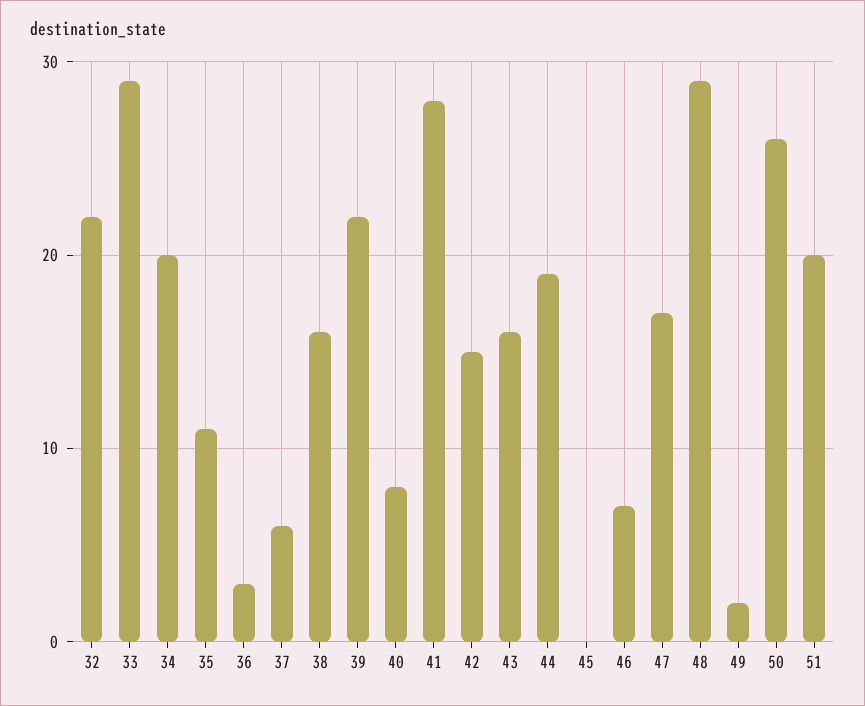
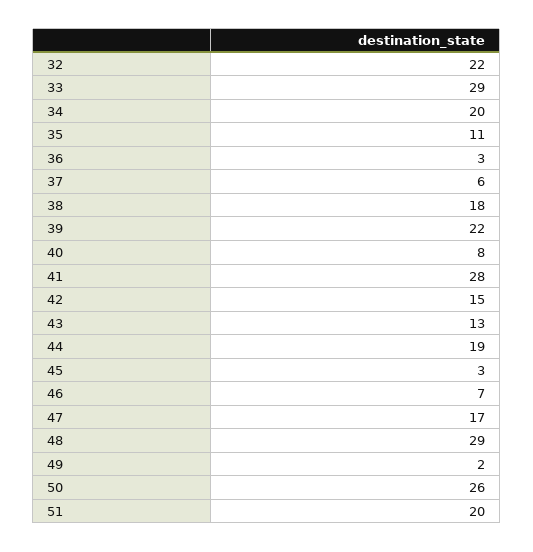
  {
    "32": 22,
    "33": 29,
    "34": 20,
    "35": 11,
    "36": 3,
    "37": 6,
-   "38": 16,
+   "38": 18,
    "39": 22,
    "40": 8,
    "41": 28,
    "42": 15,
-   "43": 16,
+   "43": 13,
    "44": 19,
-   "45": 0,
+   "45": 3,
    "46": 7,
    "47": 17,
    "48": 29,
    "49": 2,
    "50": 26,
    "51": 20
  }

